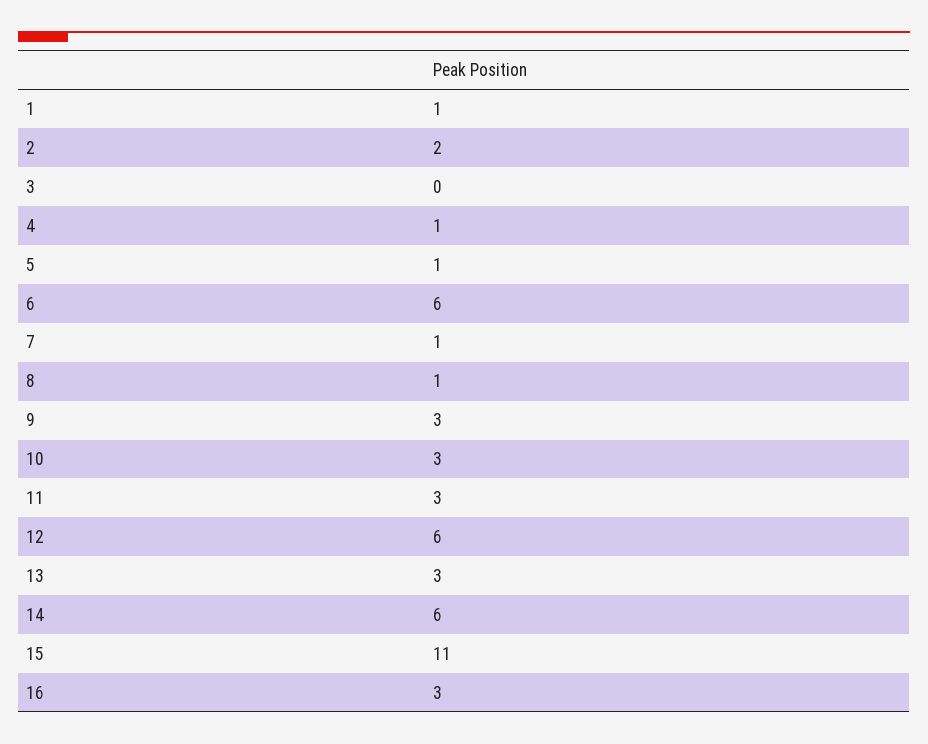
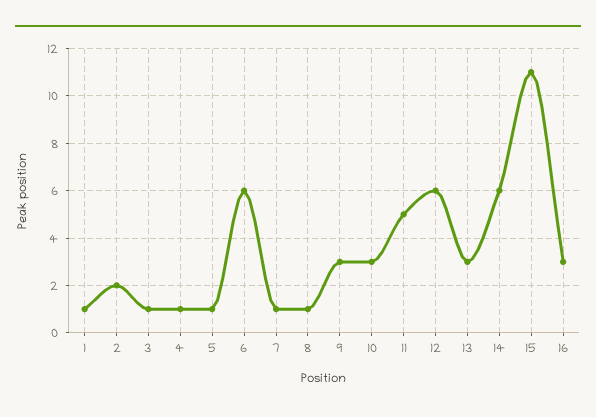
  {
    "1": 1,
    "2": 2,
-   "3": 0,
+   "3": 1,
    "4": 1,
    "5": 1,
    "6": 6,
    "7": 1,
    "8": 1,
    "9": 3,
    "10": 3,
-   "11": 3,
+   "11": 5,
    "12": 6,
    "13": 3,
    "14": 6,
    "15": 11,
    "16": 3
  }

